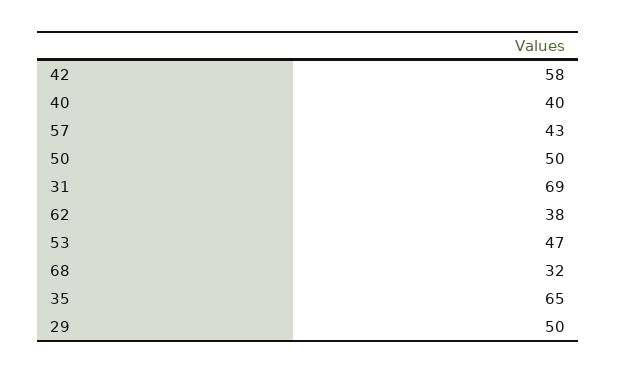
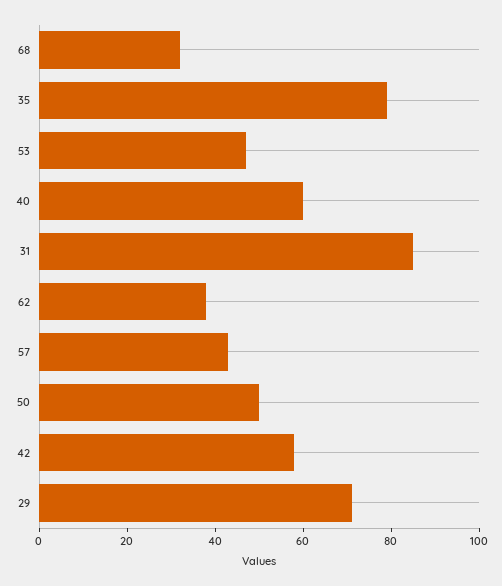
  {
    "42": 58,
-   "40": 40,
+   "40": 60,
    "57": 43,
    "50": 50,
-   "31": 69,
+   "31": 85,
    "62": 38,
    "53": 47,
    "68": 32,
-   "35": 65,
+   "35": 80,
-   "29": 50
+   "29": 70
  }

